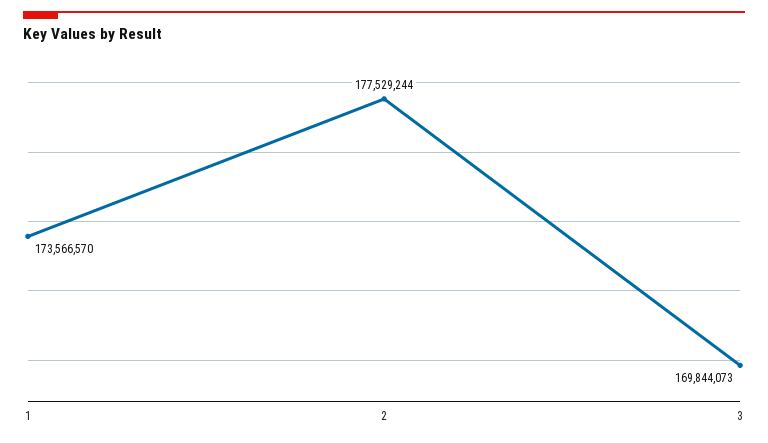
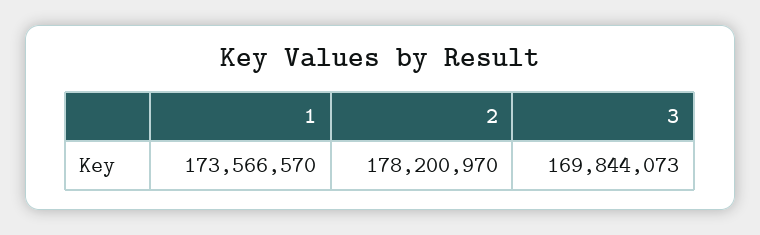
  {
    "1": 173566570,
-   "2": 177529244,
+   "2": 178200970,
    "3": 169844073
  }

